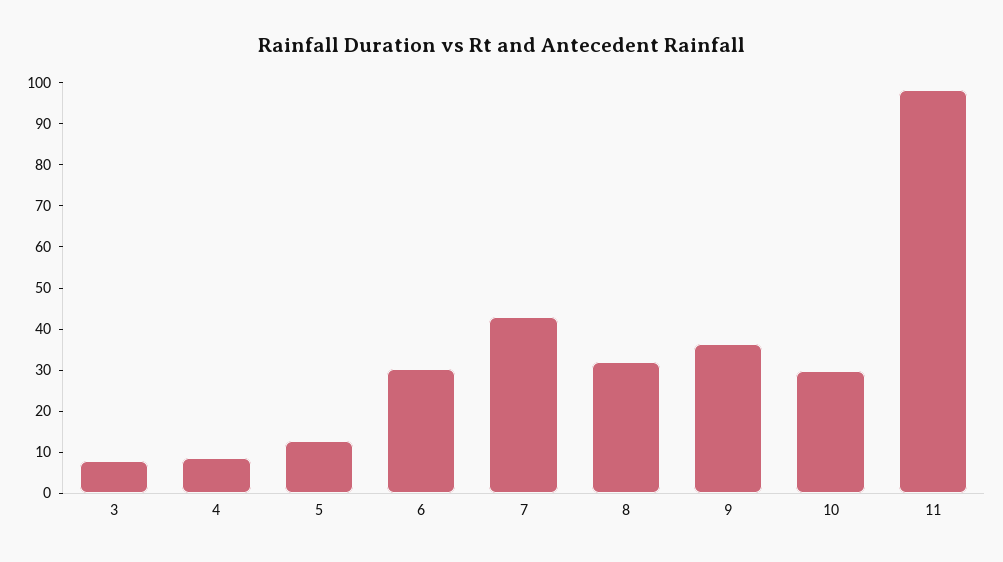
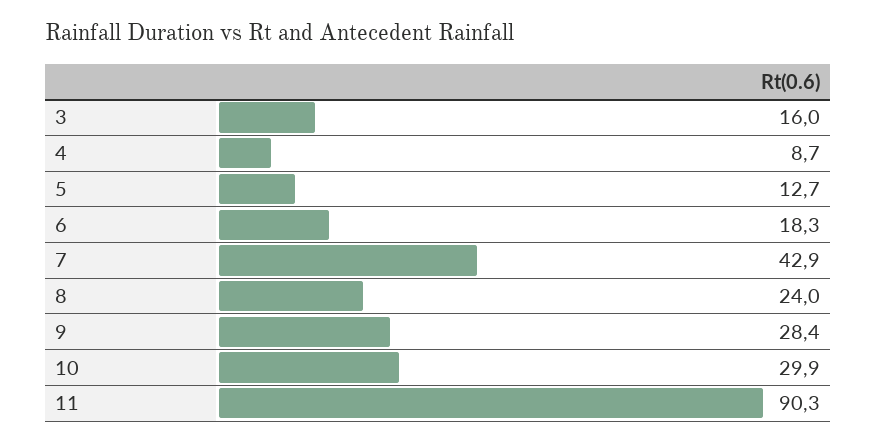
  {
-   "3": 8,
+   "3": 16,
    "4": 8.7,
    "5": 12.7,
-   "6": 30,
+   "6": 18.3,
    "7": 42.9,
-   "8": 32,
+   "8": 24,
-   "9": 36,
+   "9": 28.4,
    "10": 29.9,
-   "11": 98
+   "11": 90.3
  }

